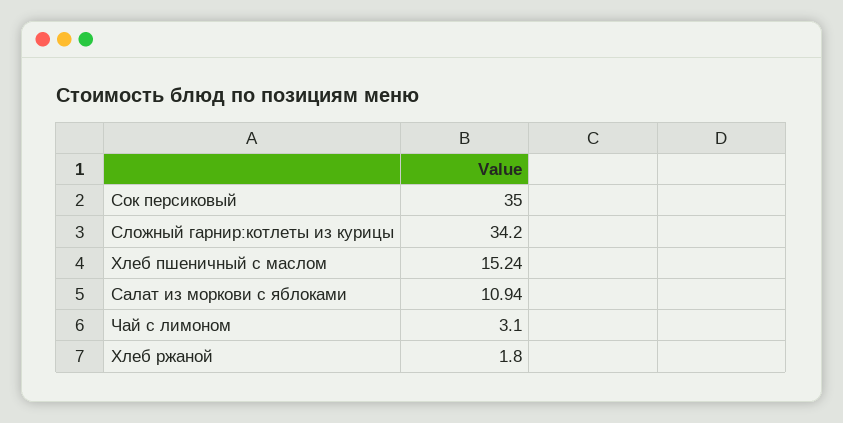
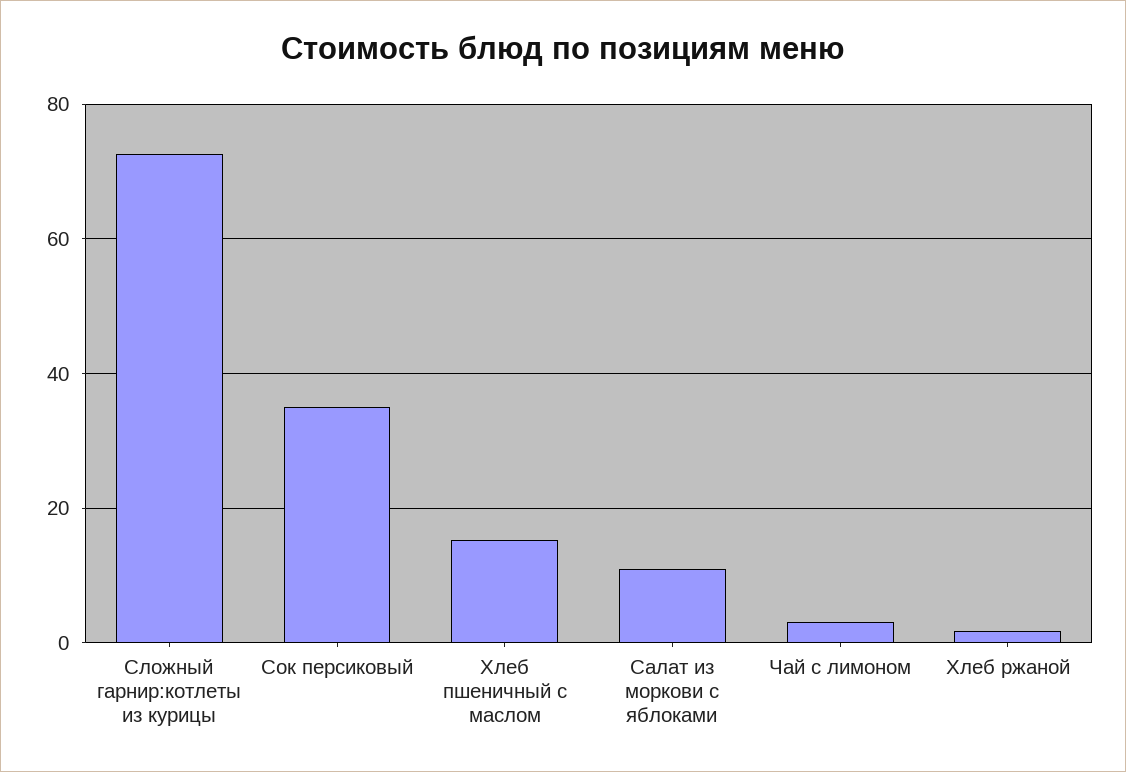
  {
    "Сок персиковый": 35,
-   "Сложный гарнир:котлеты из курицы": 34.2,
+   "Сложный гарнир:котлеты из курицы": 72,
    "Хлеб пшеничный с маслом": 15.24,
    "Салат из моркови с яблоками": 10.94,
    "Чай с лимоном": 3.1,
    "Хлеб ржаной": 1.8
  }

